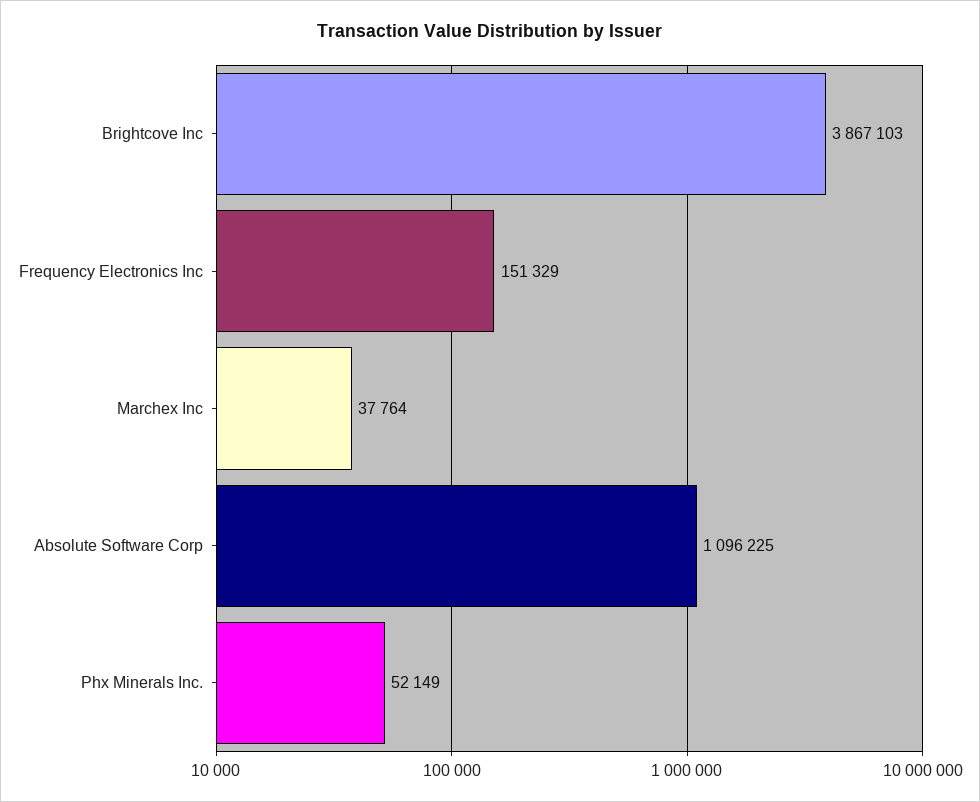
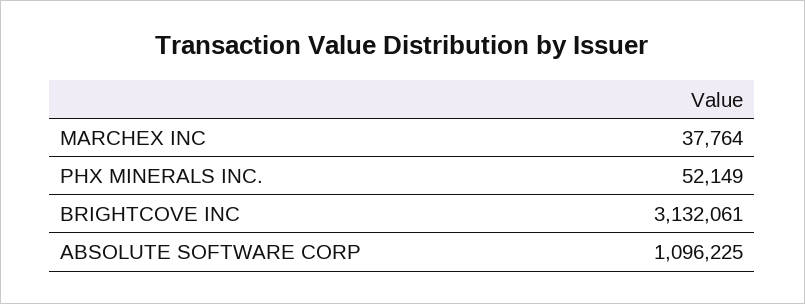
  {
-   "Brightcove Inc": 3867103,
+   "Brightcove Inc": 3132061,
-   "Frequency Electronics Inc": 151329,
    "Marchex Inc": 37764,
    "Absolute Software Corp": 1096225,
    "Phx Minerals Inc.": 52149
  }

